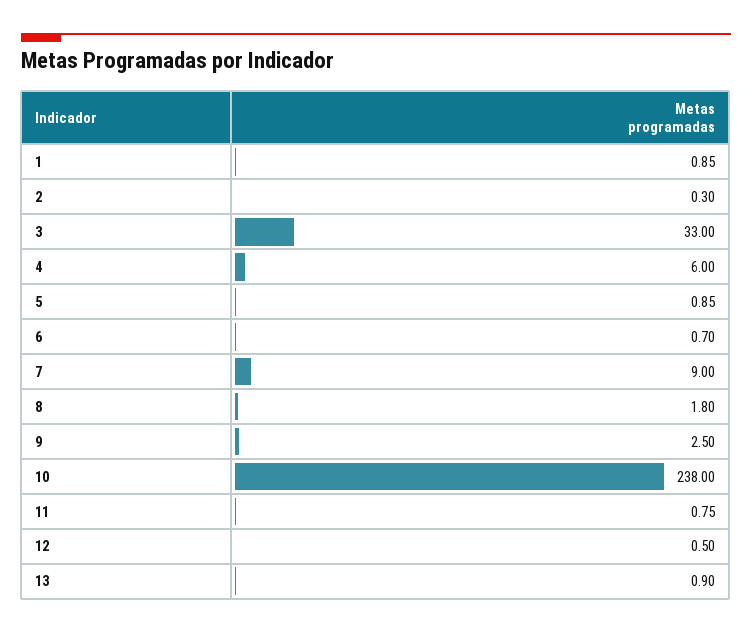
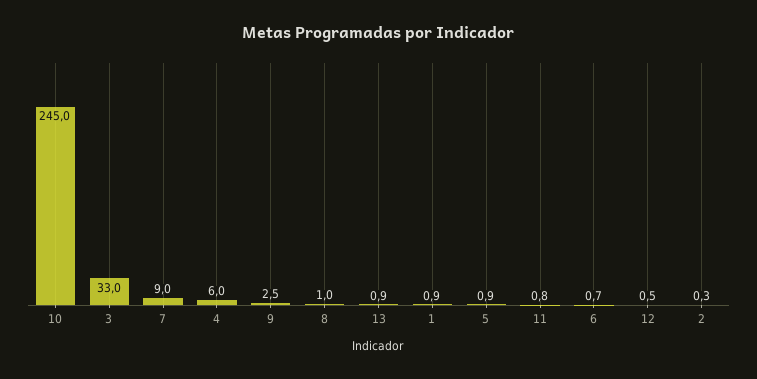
  {
    "1": 0.85,
    "2": 0.3,
    "3": 33,
    "4": 6,
    "5": 0.85,
    "6": 0.7,
    "7": 9,
-   "8": 1.8,
+   "8": 1,
    "9": 2.5,
-   "10": 238,
+   "10": 245,
    "11": 0.75,
    "12": 0.5,
    "13": 0.9
  }

